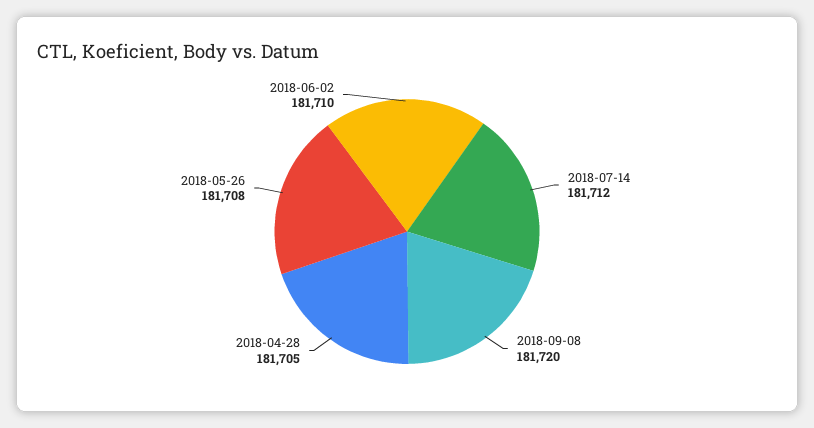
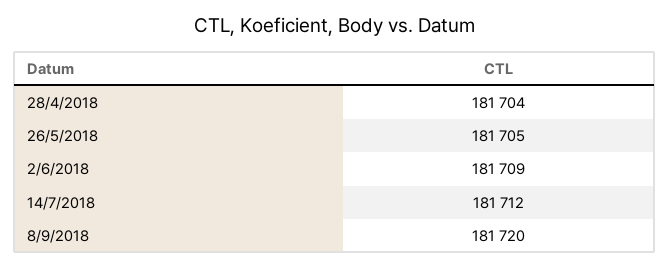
  {
    "2018-07-14": 181712,
    "2018-09-08": 181720,
-   "2018-04-28": 181705,
+   "2018-04-28": 181704,
-   "2018-05-26": 181708,
+   "2018-05-26": 181705,
-   "2018-06-02": 181710
+   "2018-06-02": 181709
  }

